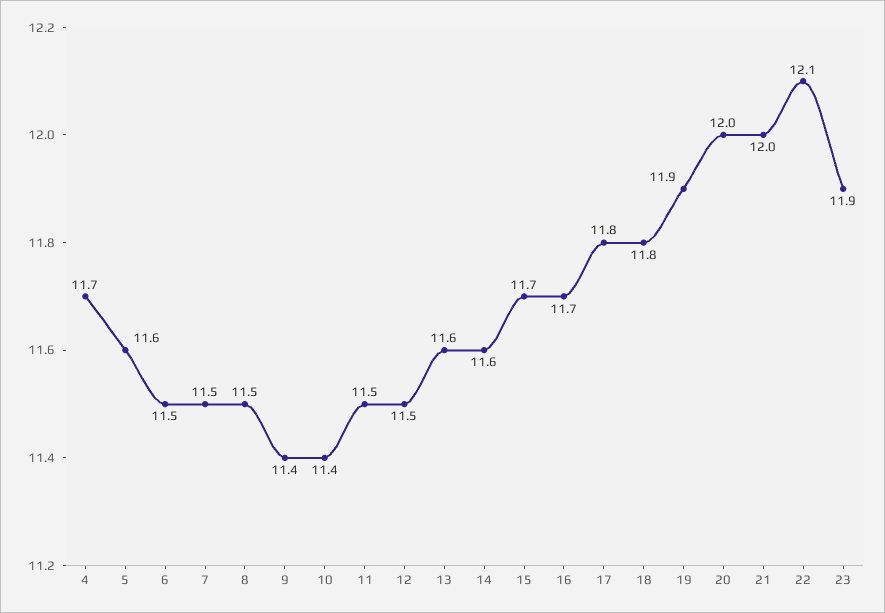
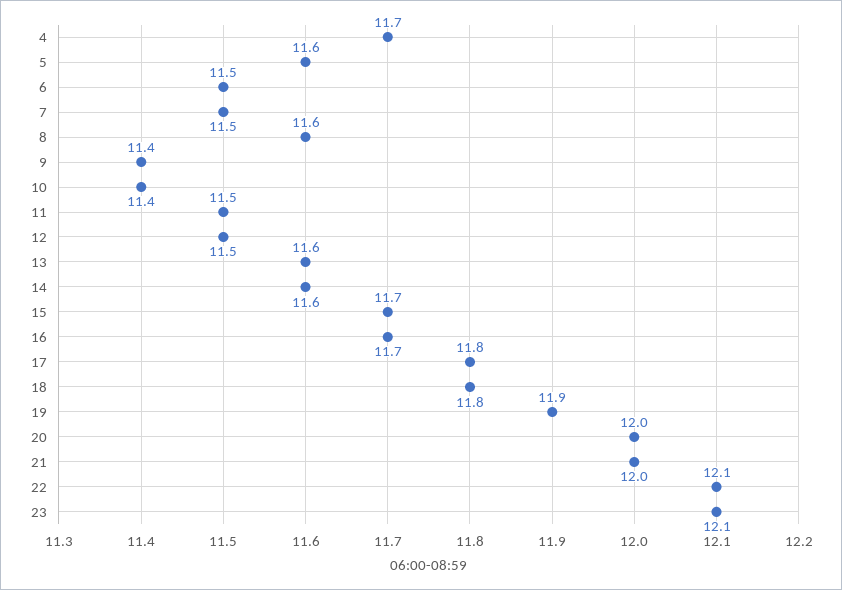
  {
    "4": 11.7,
    "5": 11.6,
    "6": 11.5,
    "7": 11.5,
-   "8": 11.5,
+   "8": 11.6,
    "9": 11.4,
    "10": 11.4,
    "11": 11.5,
    "12": 11.5,
    "13": 11.6,
    "14": 11.6,
    "15": 11.7,
    "16": 11.7,
    "17": 11.8,
    "18": 11.8,
    "19": 11.9,
    "20": 12,
    "21": 12,
    "22": 12.1,
-   "23": 11.9
+   "23": 12.1
  }

